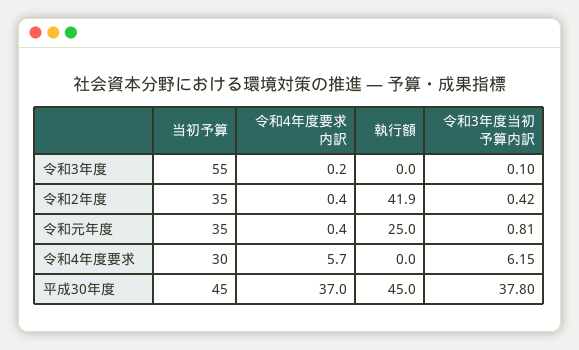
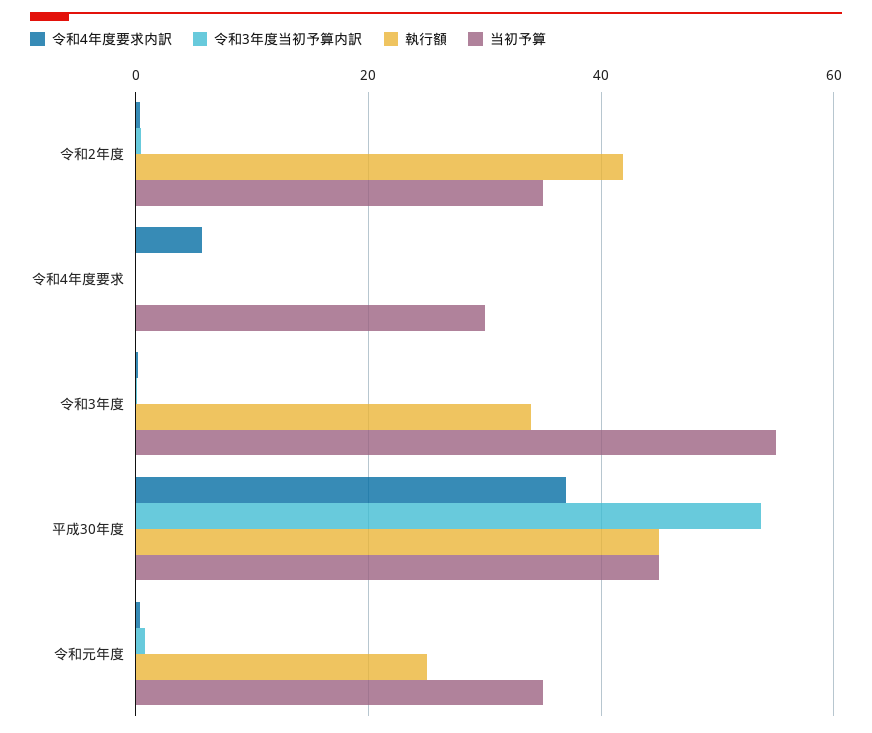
  {
    "当初予算": {
      "令和3年度": 55,
      "令和2年度": 35,
      "令和元年度": 35,
      "令和4年度要求": 30,
      "平成30年度": 45
    },
    "令和4年度要求内訳": {
      "令和3年度": 0.2,
      "令和2年度": 0.4,
      "令和元年度": 0.4,
      "令和4年度要求": 5.7,
      "平成30年度": 37
    },
    "執行額": {
-     "令和3年度": 0,
+     "令和3年度": 34,
      "令和2年度": 41.9,
      "令和元年度": 25,
      "令和4年度要求": 0,
      "平成30年度": 45
    },
    "令和3年度当初予算内訳": {
      "令和3年度": 0.1,
      "令和2年度": 0.42,
      "令和元年度": 0.81,
-     "令和4年度要求": 6.15,
+     "令和4年度要求": 0,
-     "平成30年度": 37.8
+     "平成30年度": 54
    }
  }

